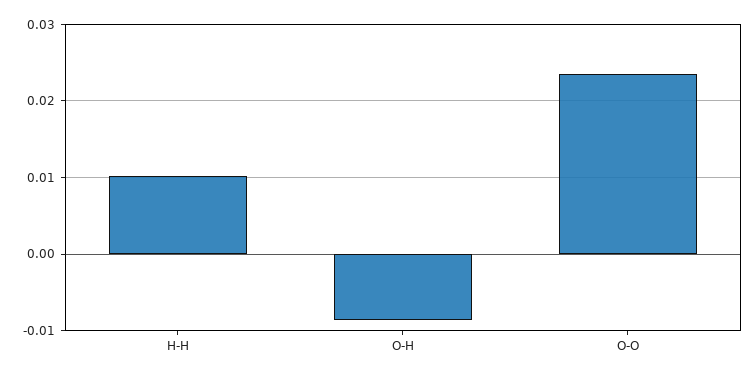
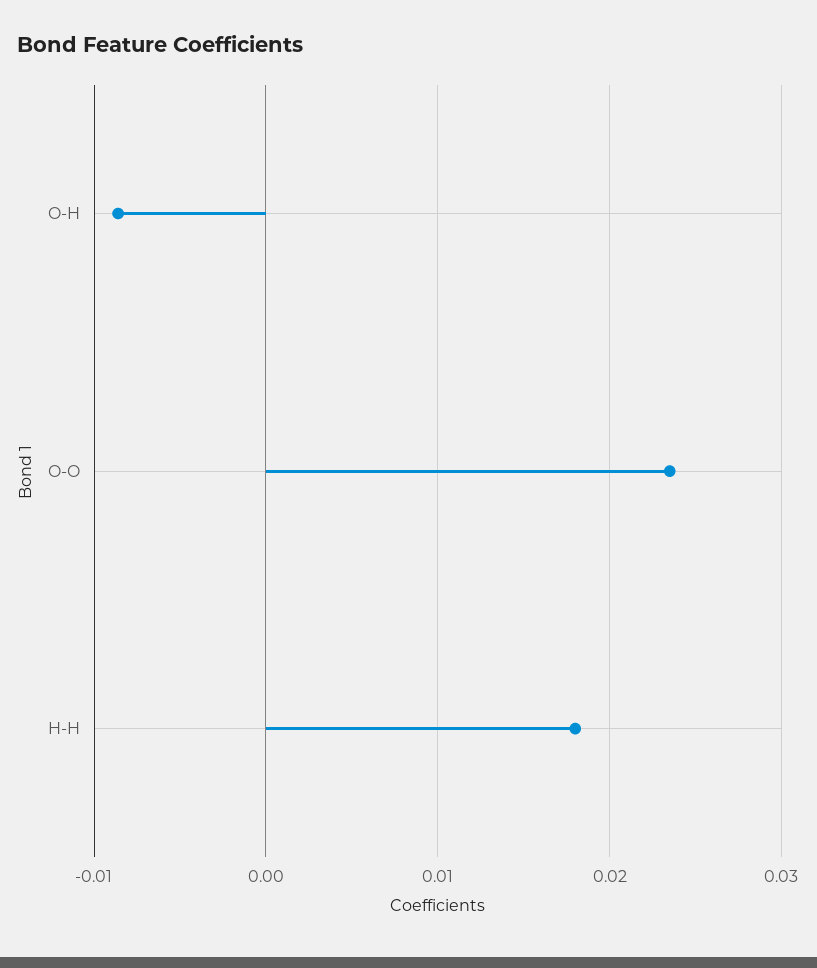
  {
-   "H-H": 0.01,
+   "H-H": 0.018,
    "O-H": -0.009,
    "O-O": 0.024
  }

